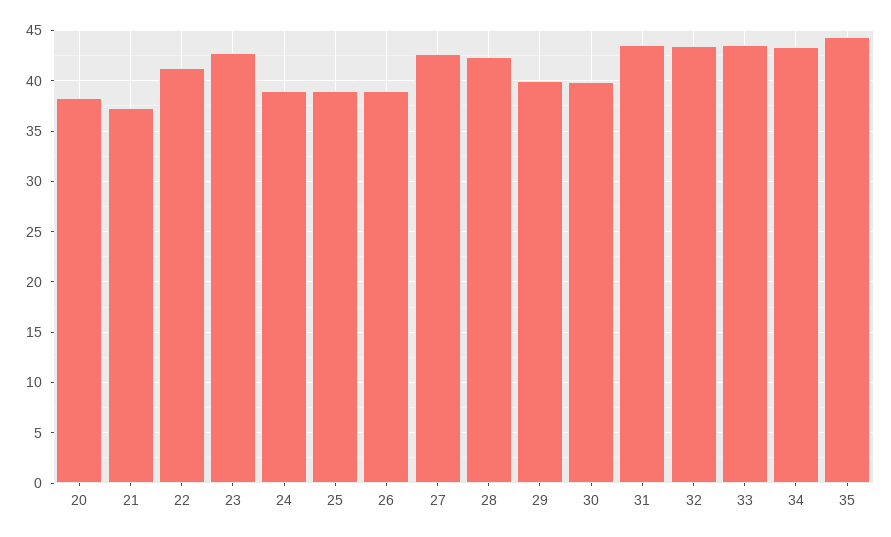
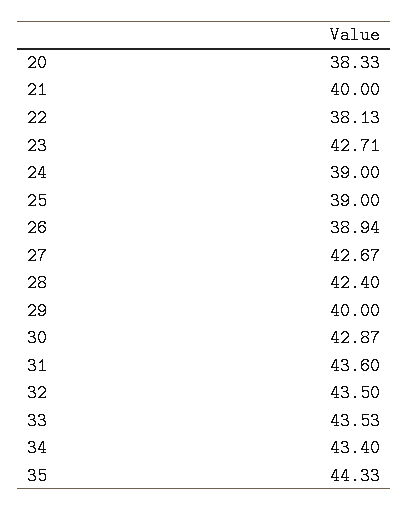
  {
    "20": 38.33,
-   "21": 37,
+   "21": 40,
-   "22": 41,
+   "22": 38.13,
    "23": 42.71,
    "24": 39,
    "25": 39,
    "26": 38.94,
    "27": 42.67,
    "28": 42.4,
    "29": 40,
-   "30": 40,
+   "30": 42.87,
    "31": 43.6,
    "32": 43.5,
    "33": 43.53,
    "34": 43.4,
    "35": 44.33
  }

